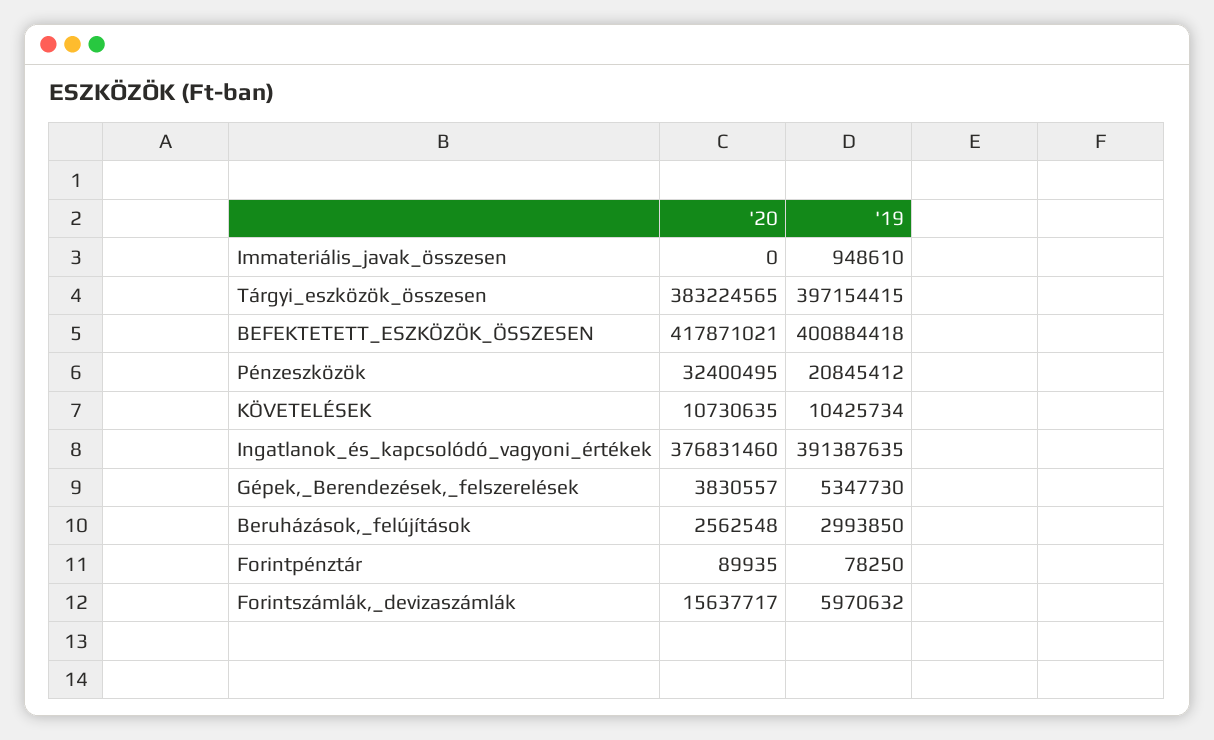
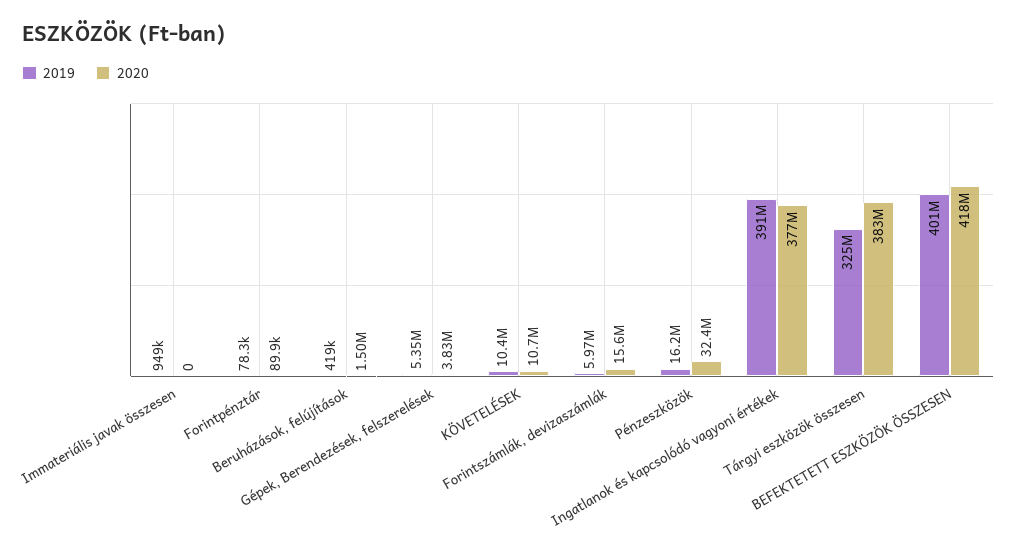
  {
    "'20": {
      "Immateriális_javak_összesen": 0,
      "Tárgyi_eszközök_összesen": 383224565,
      "BEFEKTETETT_ESZKÖZÖK_ÖSSZESEN": 417871021,
      "Pénzeszközök": 32400495,
      "KÖVETELÉSEK": 10730635,
      "Ingatlanok_és_kapcsolódó_vagyoni_értékek": 376831460,
      "Gépek,_Berendezések,_felszerelések": 3830557,
-     "Beruházások,_felújítások": 2562548,
+     "Beruházások,_felújítások": 1500000,
      "Forintpénztár": 89935,
      "Forintszámlák,_devizaszámlák": 15637717
    },
    "'19": {
      "Immateriális_javak_összesen": 948610,
-     "Tárgyi_eszközök_összesen": 397154415,
+     "Tárgyi_eszközök_összesen": 325000000,
      "BEFEKTETETT_ESZKÖZÖK_ÖSSZESEN": 400884418,
-     "Pénzeszközök": 20845412,
+     "Pénzeszközök": 16200000,
      "KÖVETELÉSEK": 10425734,
      "Ingatlanok_és_kapcsolódó_vagyoni_értékek": 391387635,
      "Gépek,_Berendezések,_felszerelések": 5347730,
-     "Beruházások,_felújítások": 2993850,
+     "Beruházások,_felújítások": 419000,
      "Forintpénztár": 78250,
      "Forintszámlák,_devizaszámlák": 5970632
    }
  }

